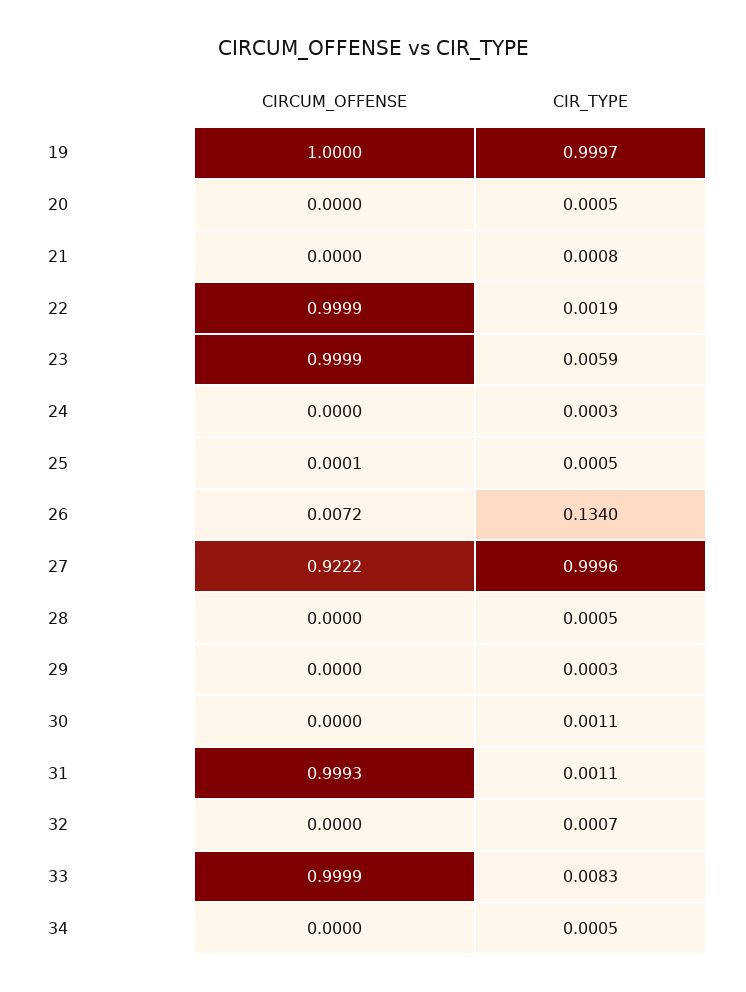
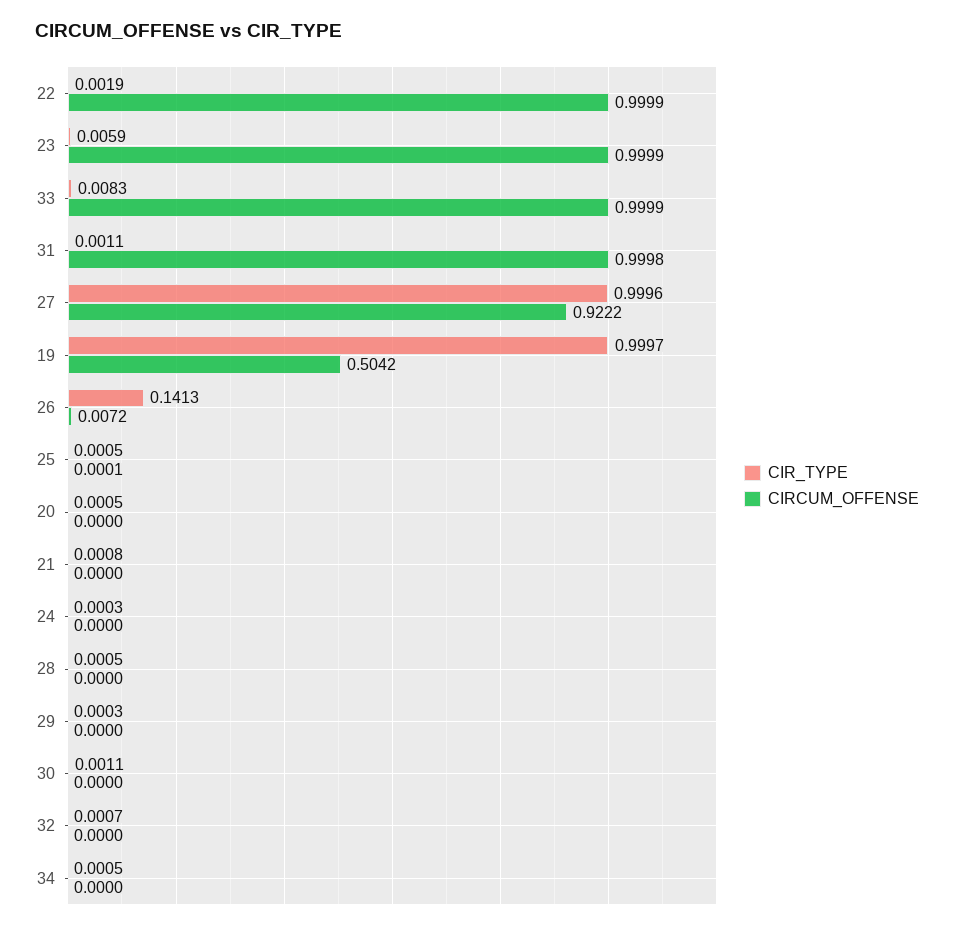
  {
    "CIRCUM_OFFENSE": {
-     "19": 1,
+     "19": 0.5042,
      "20": 0,
      "21": 0,
      "22": 0.9999,
      "23": 0.9999,
      "24": 0,
      "25": 0.0001,
      "26": 0.0072,
      "27": 0.9222,
      "28": 0,
      "29": 0,
      "30": 0,
-     "31": 0.9993,
+     "31": 0.9998,
      "32": 0,
      "33": 0.9999,
      "34": 0
    },
    "CIR_TYPE": {
      "19": 0.9997,
      "20": 0.0005,
      "21": 0.0008,
      "22": 0.0019,
      "23": 0.0059,
      "24": 0.0003,
      "25": 0.0005,
-     "26": 0.134,
+     "26": 0.1413,
      "27": 0.9996,
      "28": 0.0005,
      "29": 0.0003,
      "30": 0.0011,
      "31": 0.0011,
      "32": 0.0007,
      "33": 0.0083,
      "34": 0.0005
    }
  }

